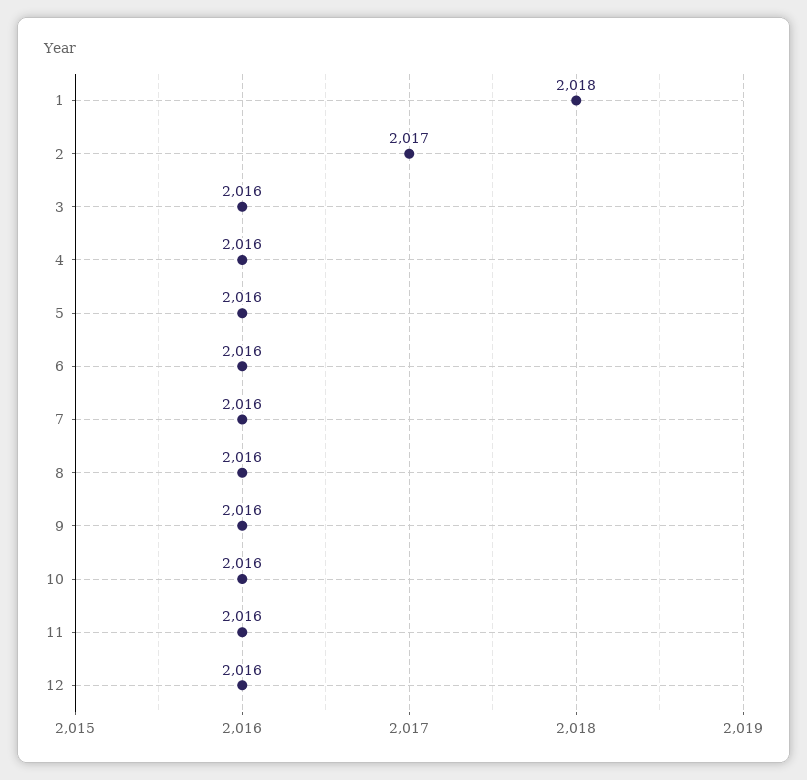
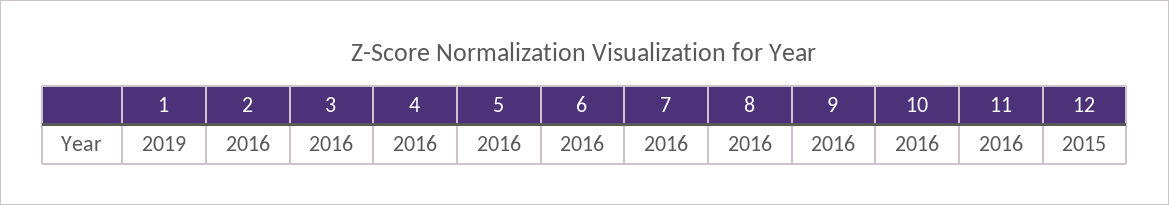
  {
-   "1": 2018,
+   "1": 2019,
-   "2": 2017,
+   "2": 2016,
    "3": 2016,
    "4": 2016,
    "5": 2016,
    "6": 2016,
    "7": 2016,
    "8": 2016,
    "9": 2016,
    "10": 2016,
    "11": 2016,
-   "12": 2016
+   "12": 2015
  }

